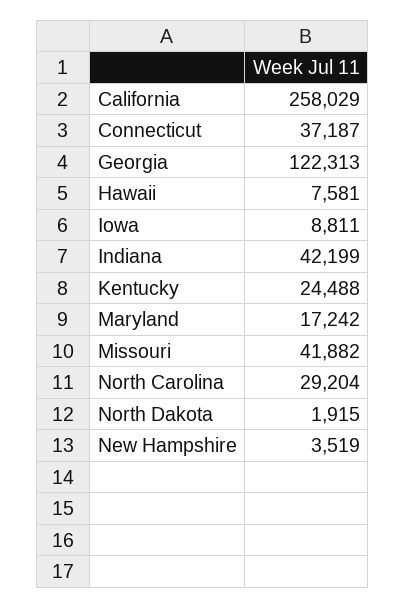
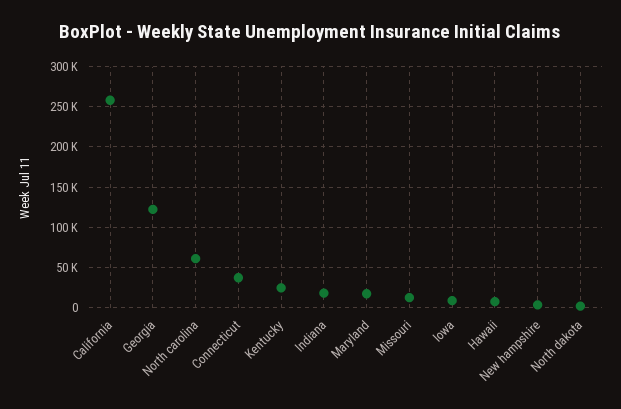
  {
    "California": 258029,
    "Connecticut": 37187,
    "Georgia": 122313,
    "Hawaii": 7581,
    "Iowa": 8811,
-   "Indiana": 42199,
+   "Indiana": 20000,
    "Kentucky": 24488,
    "Maryland": 17242,
-   "Missouri": 41882,
+   "Missouri": 10000,
-   "North Carolina": 29204,
+   "North Carolina": 60000,
    "North Dakota": 1915,
    "New Hampshire": 3519
  }

